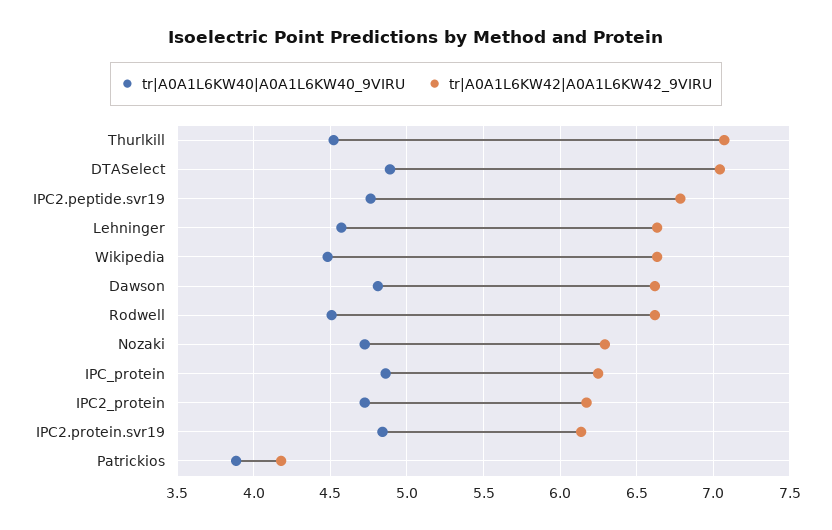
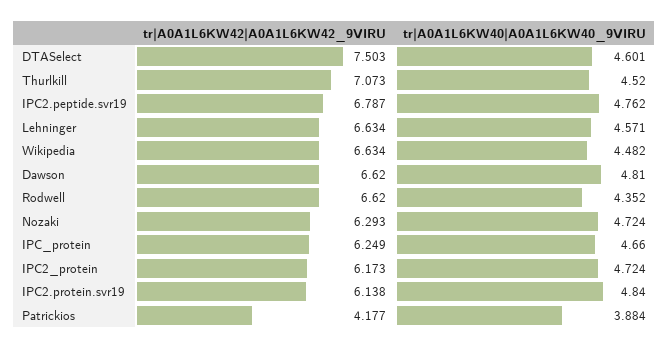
  {
    "tr|A0A1L6KW40|A0A1L6KW40_9VIRU": {
      "Thurlkill": 4.52,
-     "DTASelect": 4.9,
+     "DTASelect": 4.601,
      "IPC2.peptide.svr19": 4.762,
      "Lehninger": 4.571,
      "Wikipedia": 4.482,
      "Dawson": 4.81,
-     "Rodwell": 4.5,
+     "Rodwell": 4.352,
      "Nozaki": 4.724,
-     "IPC_protein": 4.85,
+     "IPC_protein": 4.66,
      "IPC2_protein": 4.724,
      "IPC2.protein.svr19": 4.84,
      "Patrickios": 3.884
    },
    "tr|A0A1L6KW42|A0A1L6KW42_9VIRU": {
      "Thurlkill": 7.073,
-     "DTASelect": 7.05,
+     "DTASelect": 7.503,
      "IPC2.peptide.svr19": 6.787,
      "Lehninger": 6.634,
      "Wikipedia": 6.634,
      "Dawson": 6.62,
      "Rodwell": 6.62,
      "Nozaki": 6.293,
      "IPC_protein": 6.249,
      "IPC2_protein": 6.173,
      "IPC2.protein.svr19": 6.138,
      "Patrickios": 4.177
    }
  }

